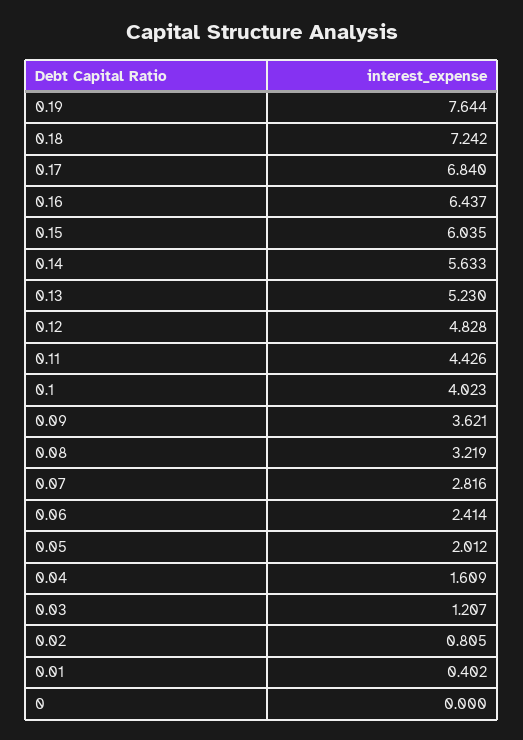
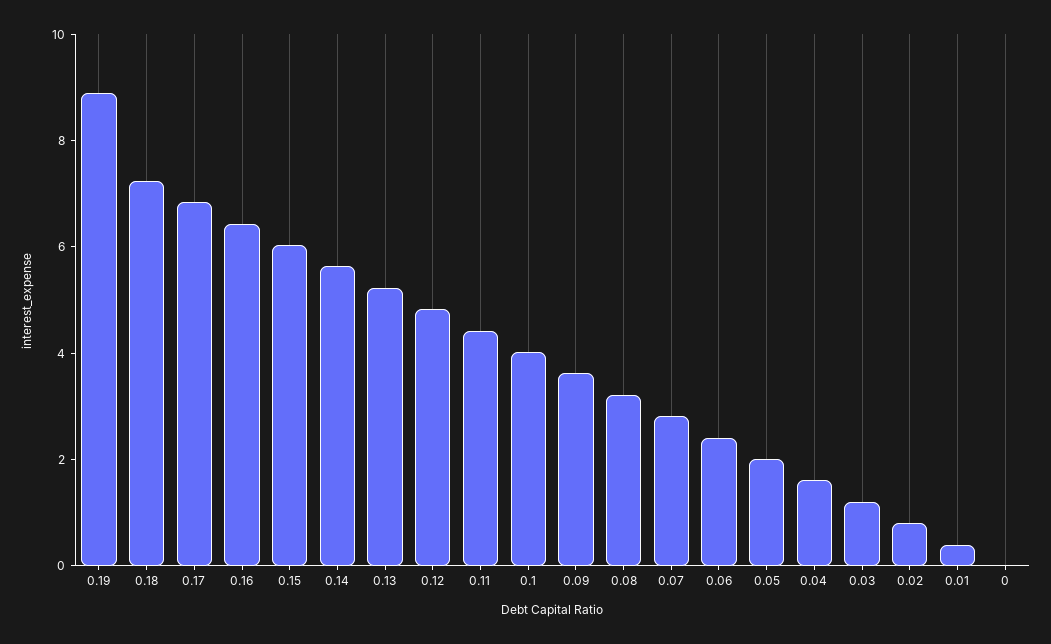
  {
-   "0.19": 7.644,
+   "0.19": 9,
    "0.18": 7.242,
    "0.17": 6.84,
    "0.16": 6.437,
    "0.15": 6.035,
    "0.14": 5.633,
    "0.13": 5.23,
    "0.12": 4.828,
    "0.11": 4.426,
    "0.1": 4.023,
    "0.09": 3.621,
    "0.08": 3.219,
    "0.07": 2.816,
    "0.06": 2.414,
    "0.05": 2.012,
    "0.04": 1.609,
    "0.03": 1.207,
    "0.02": 0.805,
    "0.01": 0.402,
    "0": 0
  }

